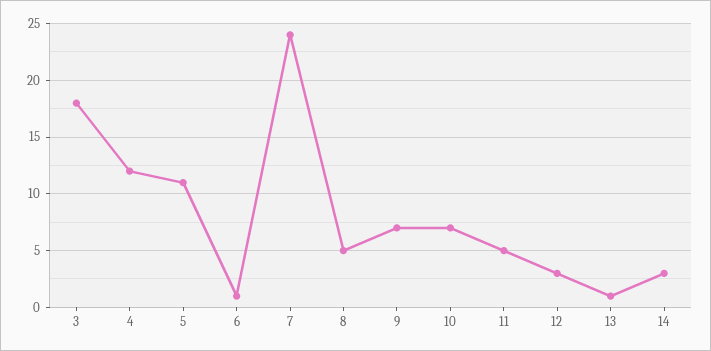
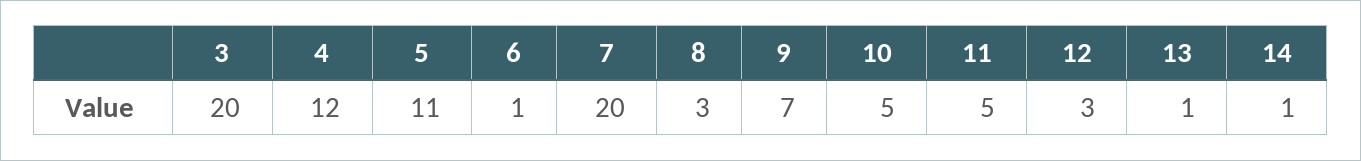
  {
-   "3": 18,
+   "3": 20,
    "4": 12,
    "5": 11,
    "6": 1,
-   "7": 24,
+   "7": 20,
-   "8": 5,
+   "8": 3,
    "9": 7,
-   "10": 7,
+   "10": 5,
    "11": 5,
    "12": 3,
    "13": 1,
-   "14": 3
+   "14": 1
  }

